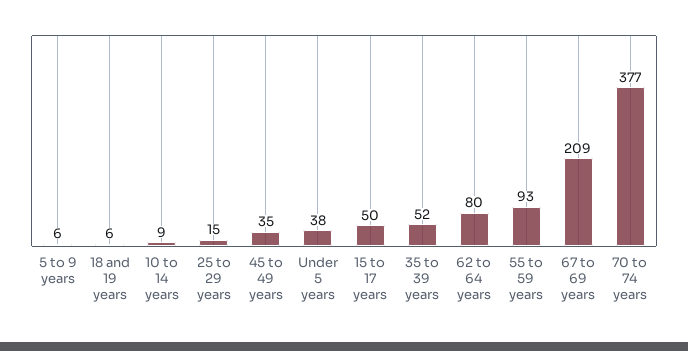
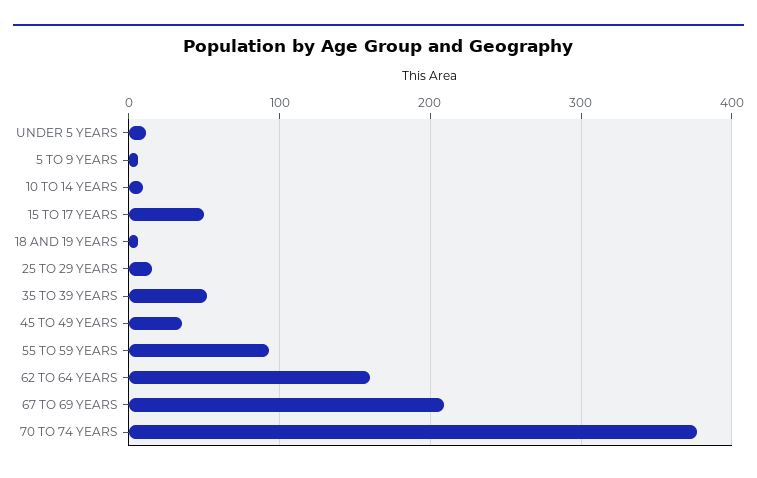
  {
    "5 to 9 years": 6,
    "18 and 19 years": 6,
    "10 to 14 years": 9,
    "25 to 29 years": 15,
    "45 to 49 years": 35,
-   "Under 5 years": 38,
+   "Under 5 years": 10,
    "15 to 17 years": 50,
    "35 to 39 years": 52,
-   "62 to 64 years": 80,
+   "62 to 64 years": 160,
    "55 to 59 years": 93,
    "67 to 69 years": 209,
    "70 to 74 years": 377
  }

